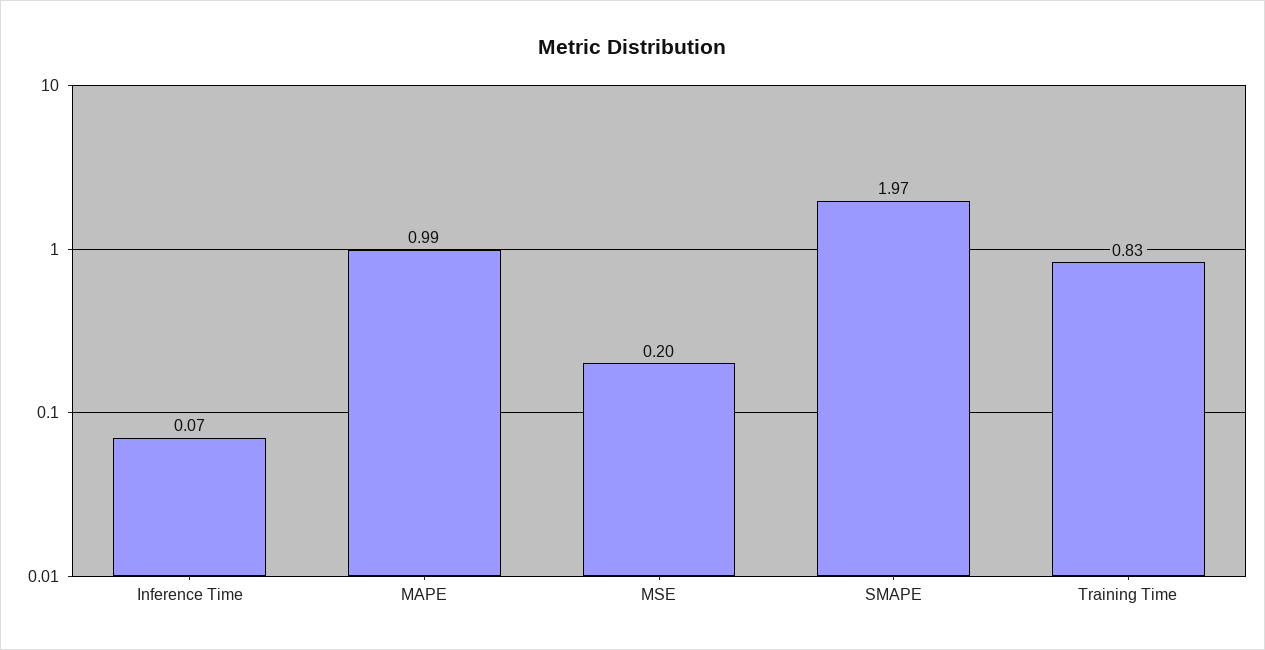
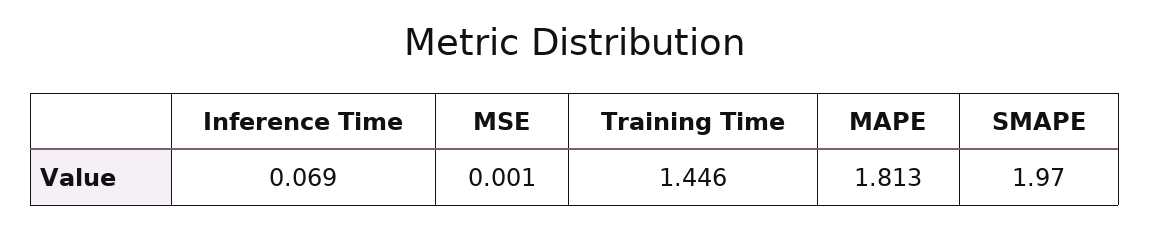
  {
    "Inference Time": 0.069,
-   "MAPE": 0.99,
+   "MAPE": 1.813,
-   "MSE": 0.2,
+   "MSE": 0.001,
    "SMAPE": 1.97,
-   "Training Time": 0.83
+   "Training Time": 1.446
  }

